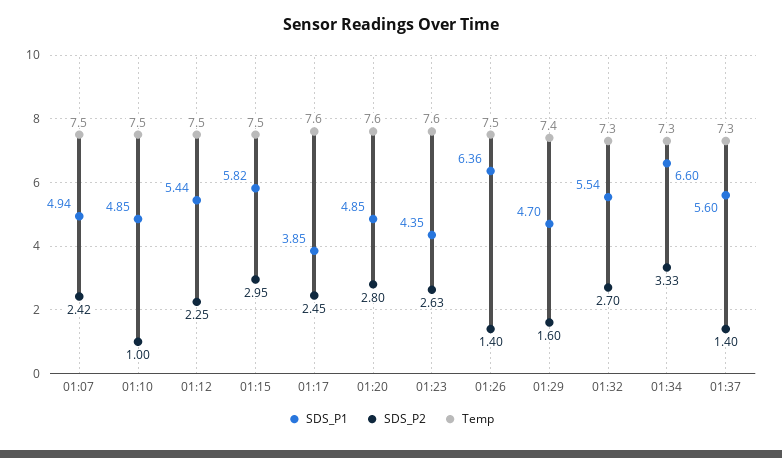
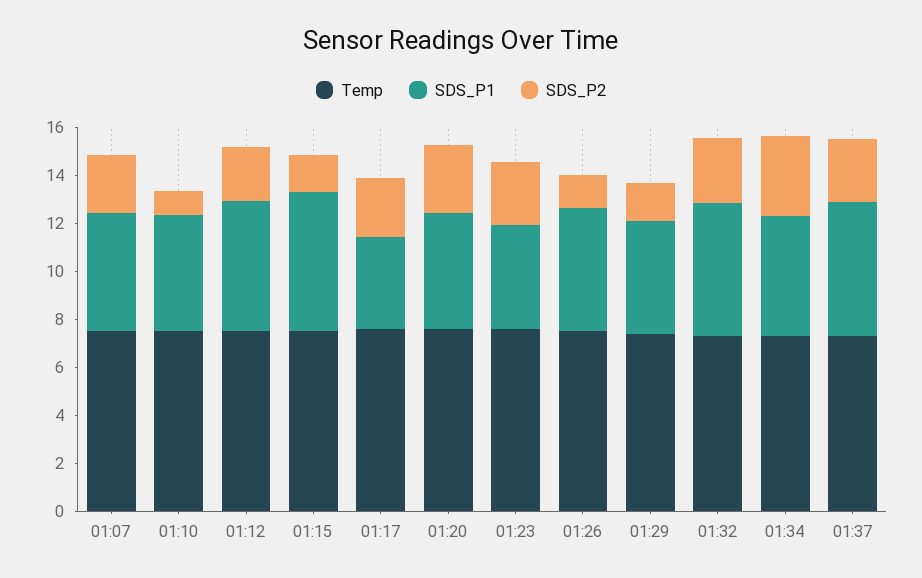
  {
    "SDS_P1": {
      "01:07": 4.94,
      "01:10": 4.85,
      "01:12": 5.44,
      "01:15": 5.82,
      "01:17": 3.85,
      "01:20": 4.85,
      "01:23": 4.35,
-     "01:26": 6.36,
+     "01:26": 5,
      "01:29": 4.7,
      "01:32": 5.54,
-     "01:34": 6.6,
+     "01:34": 5,
      "01:37": 5.6
    },
    "SDS_P2": {
      "01:07": 2.42,
      "01:10": 1,
      "01:12": 2.25,
-     "01:15": 2.95,
+     "01:15": 1.5,
      "01:17": 2.45,
      "01:20": 2.8,
      "01:23": 2.63,
      "01:26": 1.4,
      "01:29": 1.6,
      "01:32": 2.7,
      "01:34": 3.33,
-     "01:37": 1.4
+     "01:37": 2.5
    },
    "Temp": {
      "01:07": 7.5,
      "01:10": 7.5,
      "01:12": 7.5,
      "01:15": 7.5,
      "01:17": 7.6,
      "01:20": 7.6,
      "01:23": 7.6,
      "01:26": 7.5,
      "01:29": 7.4,
      "01:32": 7.3,
      "01:34": 7.3,
      "01:37": 7.3
    }
  }

